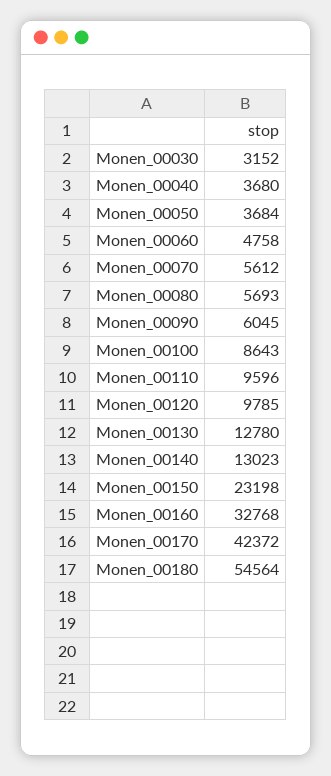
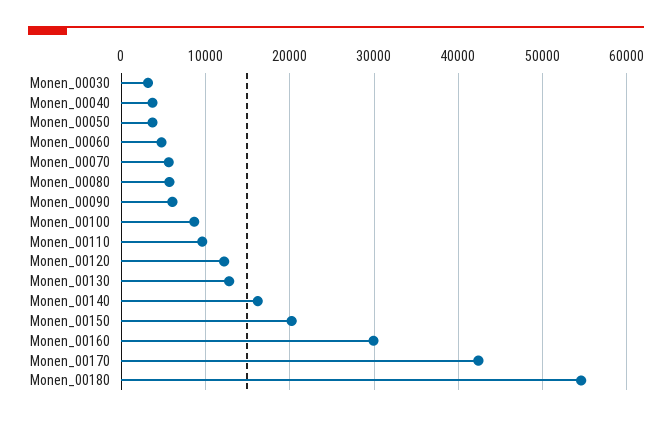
  {
    "Monen_00030": 3152,
    "Monen_00040": 3680,
    "Monen_00050": 3684,
    "Monen_00060": 4758,
    "Monen_00070": 5612,
    "Monen_00080": 5693,
    "Monen_00090": 6045,
    "Monen_00100": 8643,
    "Monen_00110": 9596,
-   "Monen_00120": 9785,
+   "Monen_00120": 12000,
    "Monen_00130": 12780,
-   "Monen_00140": 13023,
+   "Monen_00140": 16000,
-   "Monen_00150": 23198,
+   "Monen_00150": 20000,
-   "Monen_00160": 32768,
+   "Monen_00160": 30000,
    "Monen_00170": 42372,
    "Monen_00180": 54564
  }

